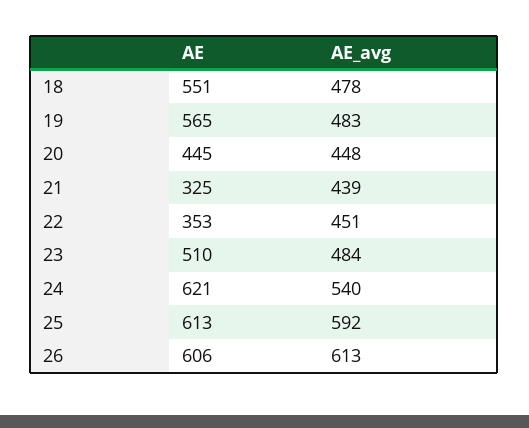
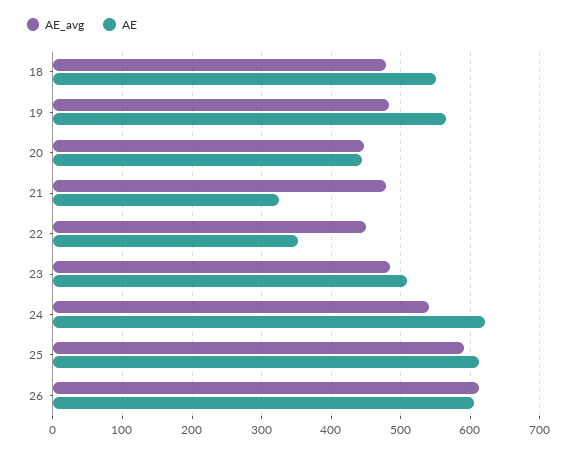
  {
    "AE": {
      "18": 551,
      "19": 565,
      "20": 445,
      "21": 325,
      "22": 353,
      "23": 510,
      "24": 621,
      "25": 613,
      "26": 606
    },
    "AE_avg": {
      "18": 478,
      "19": 483,
      "20": 448,
-     "21": 439,
+     "21": 480,
      "22": 451,
      "23": 484,
      "24": 540,
      "25": 592,
      "26": 613
    }
  }

